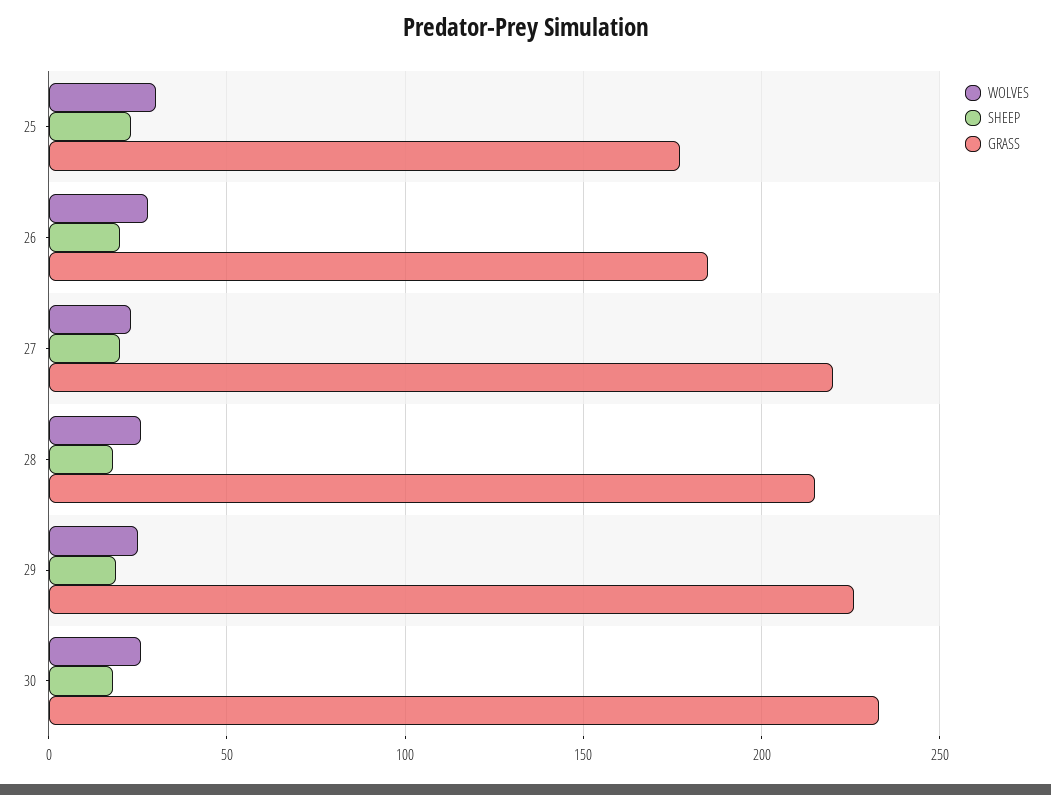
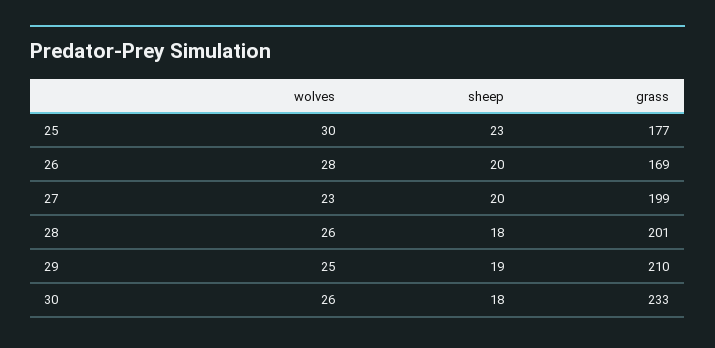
  {
    "WOLVES": {
      "25": 30,
      "26": 28,
      "27": 23,
      "28": 26,
      "29": 25,
      "30": 26
    },
    "SHEEP": {
      "25": 23,
      "26": 20,
      "27": 20,
      "28": 18,
      "29": 19,
      "30": 18
    },
    "GRASS": {
      "25": 177,
-     "26": 185,
+     "26": 169,
-     "27": 220,
+     "27": 199,
-     "28": 215,
+     "28": 201,
-     "29": 225,
+     "29": 210,
      "30": 233
    }
  }

